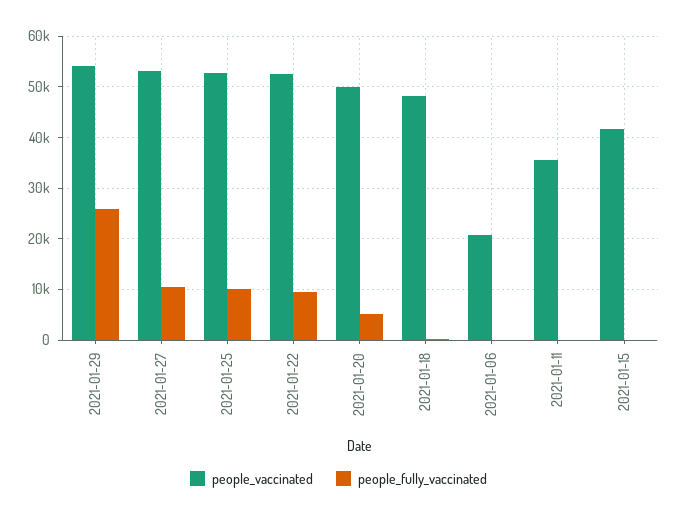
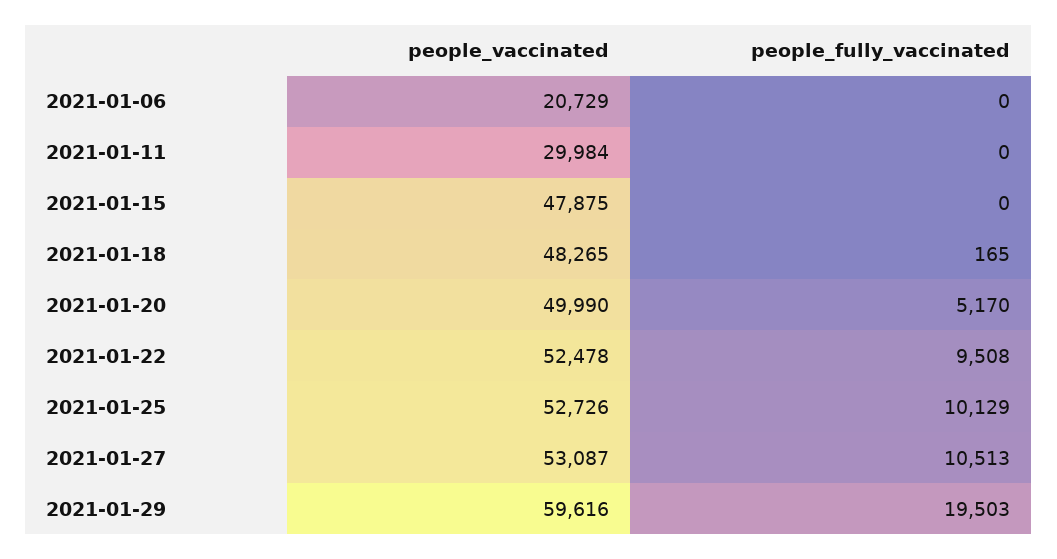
  {
    "people_vaccinated": {
-     "2021-01-29": 54000,
+     "2021-01-29": 59616,
      "2021-01-27": 53087,
      "2021-01-25": 52726,
      "2021-01-22": 52478,
      "2021-01-20": 49990,
      "2021-01-18": 48265,
      "2021-01-06": 20729,
-     "2021-01-11": 36000,
+     "2021-01-11": 29984,
-     "2021-01-15": 42000
+     "2021-01-15": 47875
    },
    "people_fully_vaccinated": {
-     "2021-01-29": 26000,
+     "2021-01-29": 19503,
      "2021-01-27": 10513,
      "2021-01-25": 10129,
      "2021-01-22": 9508,
      "2021-01-20": 5170,
      "2021-01-18": 165,
      "2021-01-06": 0,
      "2021-01-11": 0,
      "2021-01-15": 0
    }
  }

